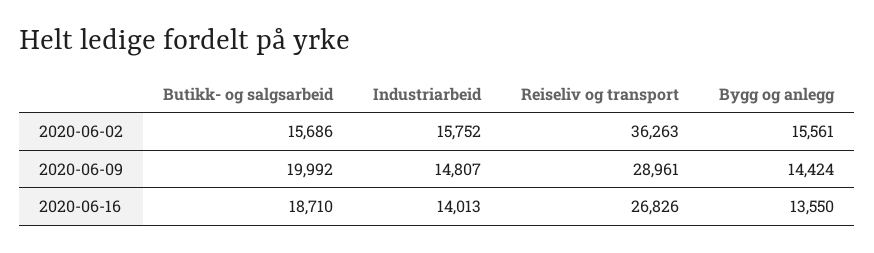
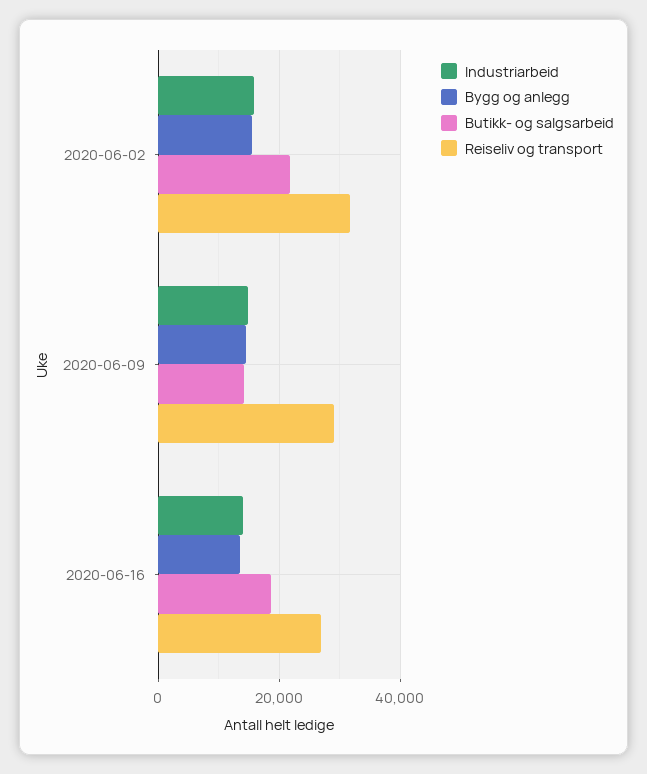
  {
    "Butikk- og salgsarbeid": {
-     "2020-06-02": 15686,
+     "2020-06-02": 22000,
-     "2020-06-09": 19992,
+     "2020-06-09": 14000,
      "2020-06-16": 18710
    },
    "Industriarbeid": {
      "2020-06-02": 15752,
      "2020-06-09": 14807,
      "2020-06-16": 14013
    },
    "Reiseliv og transport": {
-     "2020-06-02": 36263,
+     "2020-06-02": 32000,
      "2020-06-09": 28961,
      "2020-06-16": 26826
    },
    "Bygg og anlegg": {
      "2020-06-02": 15561,
      "2020-06-09": 14424,
      "2020-06-16": 13550
    }
  }

